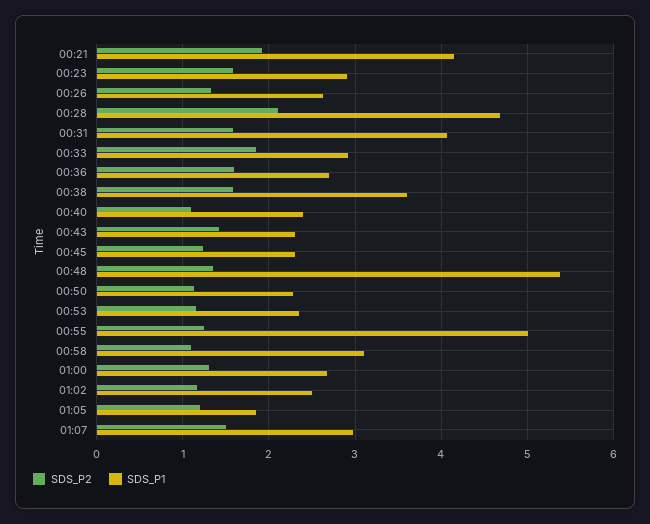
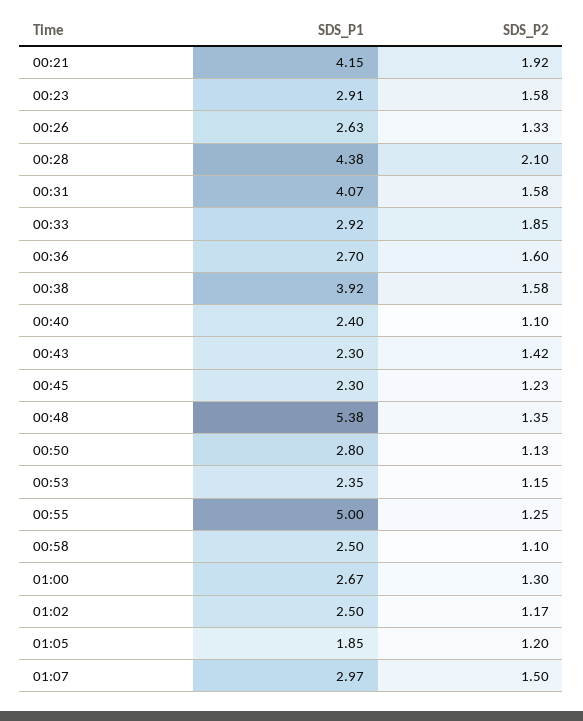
  {
    "SDS_P2": {
      "00:21": 1.92,
      "00:23": 1.58,
      "00:26": 1.33,
      "00:28": 2.1,
      "00:31": 1.58,
      "00:33": 1.85,
      "00:36": 1.6,
      "00:38": 1.58,
      "00:40": 1.1,
      "00:43": 1.42,
      "00:45": 1.23,
      "00:48": 1.35,
      "00:50": 1.13,
      "00:53": 1.15,
      "00:55": 1.25,
      "00:58": 1.1,
      "01:00": 1.3,
      "01:02": 1.17,
      "01:05": 1.2,
      "01:07": 1.5
    },
    "SDS_P1": {
      "00:21": 4.15,
      "00:23": 2.91,
      "00:26": 2.63,
-     "00:28": 4.7,
+     "00:28": 4.38,
      "00:31": 4.07,
      "00:33": 2.92,
      "00:36": 2.7,
-     "00:38": 3.6,
+     "00:38": 3.92,
      "00:40": 2.4,
      "00:43": 2.3,
      "00:45": 2.3,
      "00:48": 5.38,
-     "00:50": 2.3,
+     "00:50": 2.8,
      "00:53": 2.35,
      "00:55": 5,
-     "00:58": 3.1,
+     "00:58": 2.5,
      "01:00": 2.67,
      "01:02": 2.5,
      "01:05": 1.85,
      "01:07": 2.97
    }
  }

